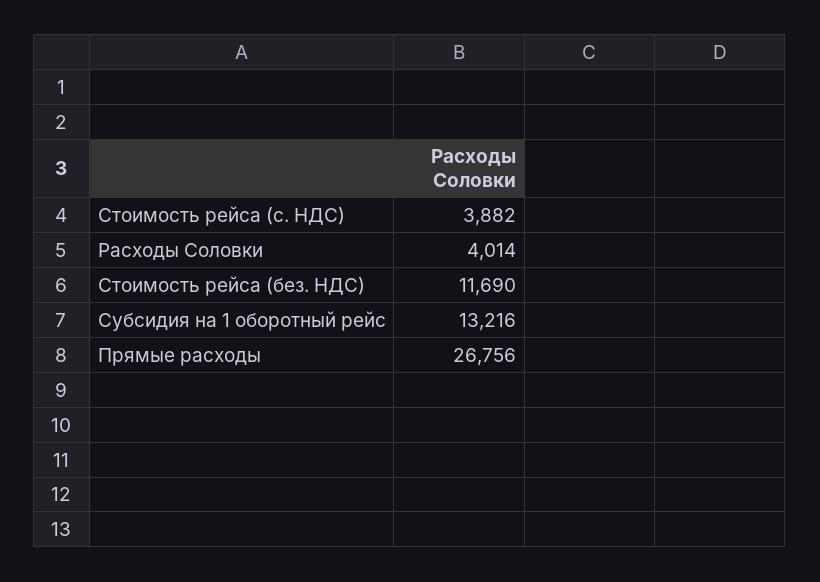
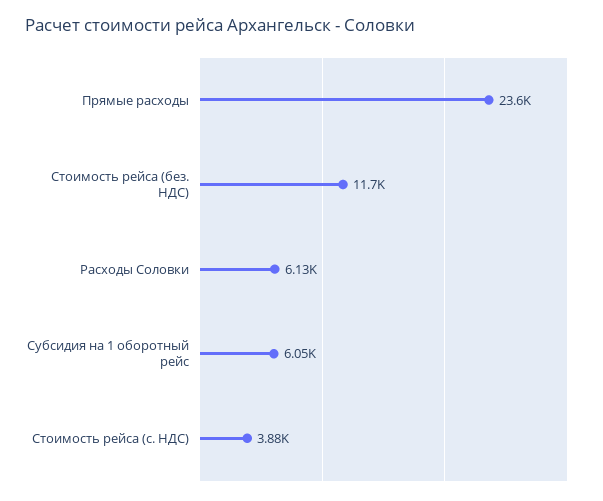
  {
    "Стоимость рейса (с. НДС)": 3882,
-   "Расходы Соловки": 4014,
+   "Расходы Соловки": 6130,
    "Стоимость рейса (без. НДС)": 11690,
-   "Субсидия на 1 оборотный рейс": 13216,
+   "Субсидия на 1 оборотный рейс": 6050,
-   "Прямые расходы": 26756
+   "Прямые расходы": 23600
  }

